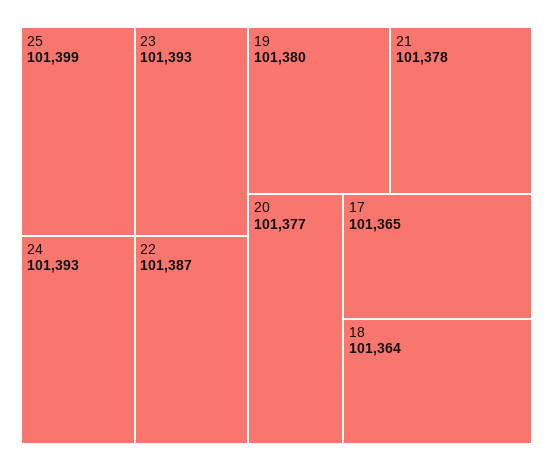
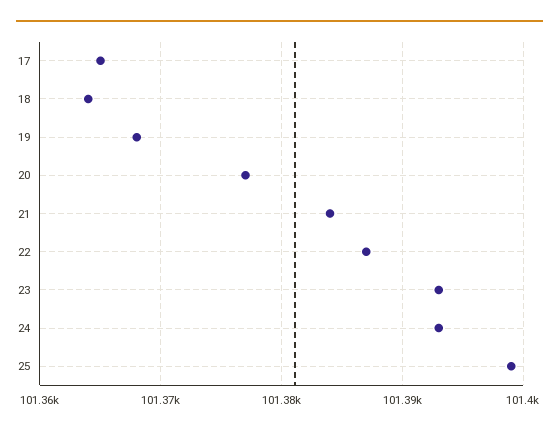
  {
    "25": 101399,
    "23": 101393,
    "24": 101393,
    "22": 101387,
-   "19": 101380,
+   "19": 101368,
-   "21": 101378,
+   "21": 101384,
    "20": 101377,
    "17": 101365,
    "18": 101364
  }

